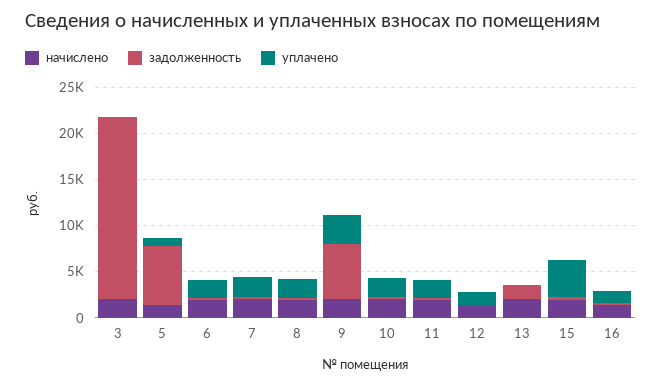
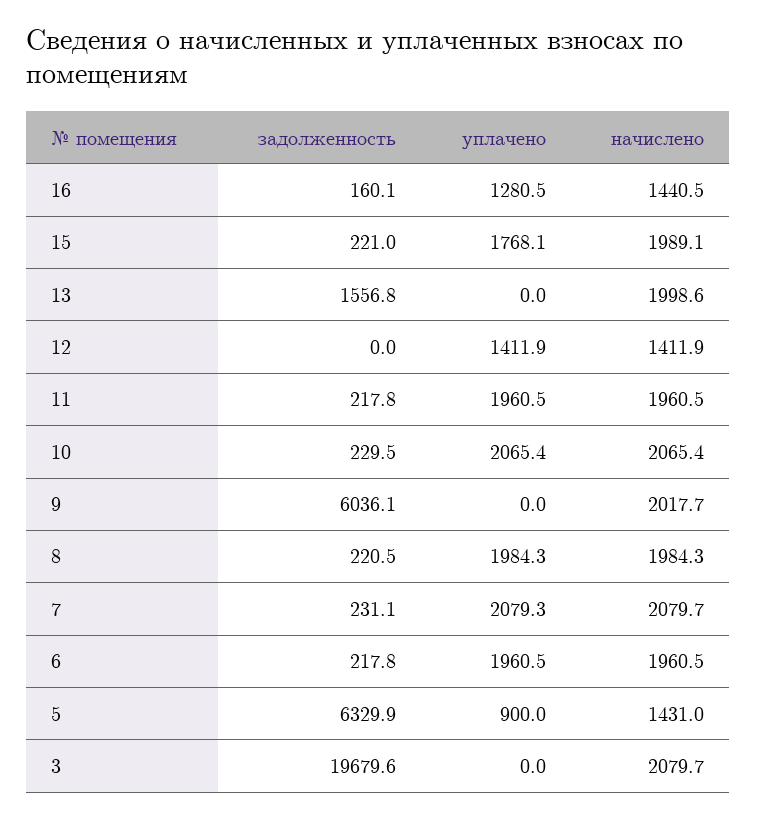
  {
    "начислено": {
      "3": 2079.7,
      "5": 1431,
      "6": 1960.5,
      "7": 2079.7,
      "8": 1984.3,
      "9": 2017.7,
      "10": 2065.4,
      "11": 1960.5,
      "12": 1411.9,
      "13": 1998.6,
      "15": 1989.1,
      "16": 1440.5
    },
    "задолженность": {
      "3": 19679.6,
      "5": 6329.9,
      "6": 217.8,
      "7": 231.1,
      "8": 220.5,
      "9": 6036.1,
      "10": 229.5,
      "11": 217.8,
      "12": 0,
      "13": 1556.8,
      "15": 221,
      "16": 160.1
    },
    "уплачено": {
      "3": 0,
      "5": 900,
      "6": 1960.5,
      "7": 2079.3,
      "8": 1984.3,
-     "9": 3000,
+     "9": 0,
      "10": 2065.4,
      "11": 1960.5,
      "12": 1411.9,
      "13": 0,
-     "15": 4000,
+     "15": 1768.1,
      "16": 1280.5
    }
  }

